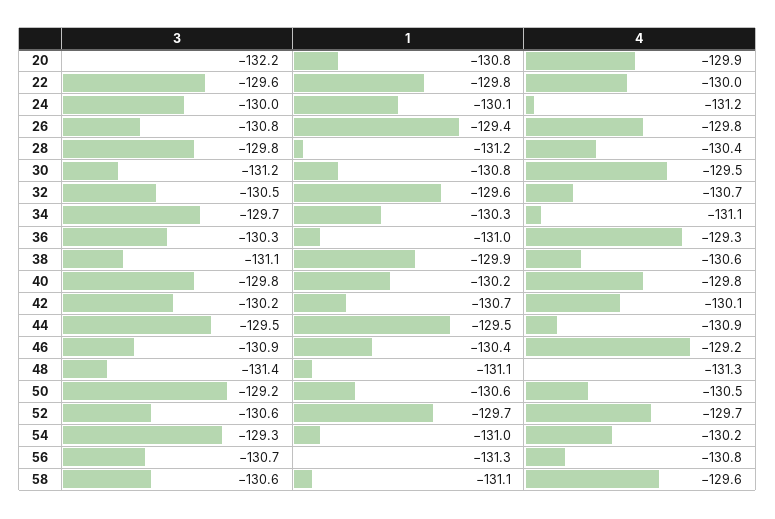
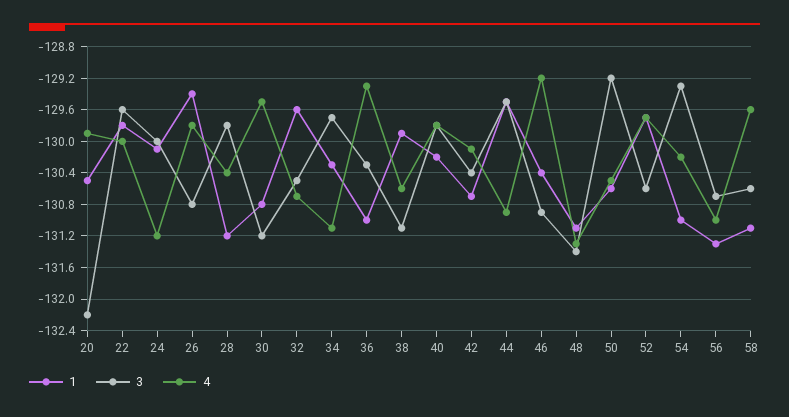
  {
    "3": {
      "20": -132.2,
      "22": -129.6,
      "24": -130,
      "26": -130.8,
      "28": -129.8,
      "30": -131.2,
      "32": -130.5,
      "34": -129.7,
      "36": -130.3,
      "38": -131.1,
      "40": -129.8,
-     "42": -130.2,
+     "42": -130.4,
      "44": -129.5,
      "46": -130.9,
      "48": -131.4,
      "50": -129.2,
      "52": -130.6,
      "54": -129.3,
      "56": -130.7,
      "58": -130.6
    },
    "1": {
-     "20": -130.8,
+     "20": -130.5,
      "22": -129.8,
      "24": -130.1,
      "26": -129.4,
      "28": -131.2,
      "30": -130.8,
      "32": -129.6,
      "34": -130.3,
      "36": -131,
      "38": -129.9,
      "40": -130.2,
      "42": -130.7,
      "44": -129.5,
      "46": -130.4,
      "48": -131.1,
      "50": -130.6,
      "52": -129.7,
      "54": -131,
      "56": -131.3,
      "58": -131.1
    },
    "4": {
      "20": -129.9,
      "22": -130,
      "24": -131.2,
      "26": -129.8,
      "28": -130.4,
      "30": -129.5,
      "32": -130.7,
      "34": -131.1,
      "36": -129.3,
      "38": -130.6,
      "40": -129.8,
      "42": -130.1,
      "44": -130.9,
      "46": -129.2,
      "48": -131.3,
      "50": -130.5,
      "52": -129.7,
      "54": -130.2,
-     "56": -130.8,
+     "56": -131,
      "58": -129.6
    }
  }

